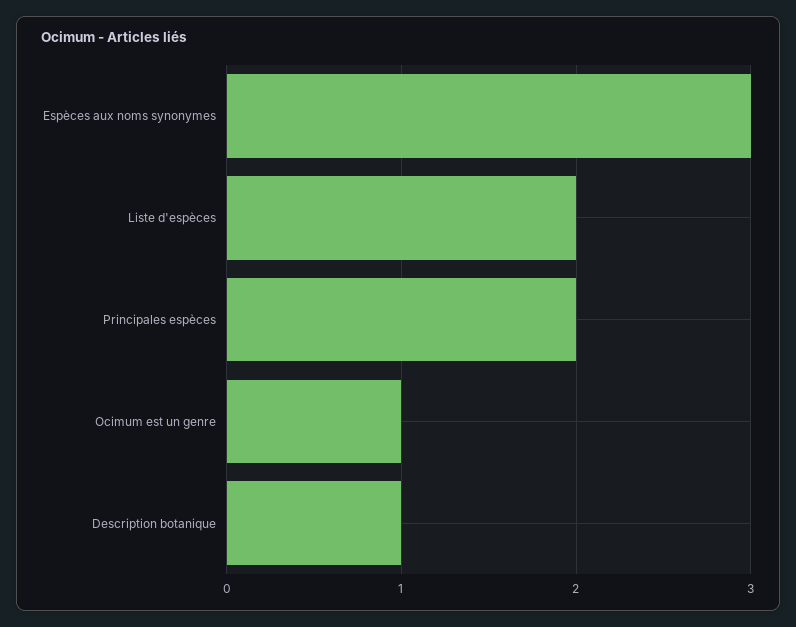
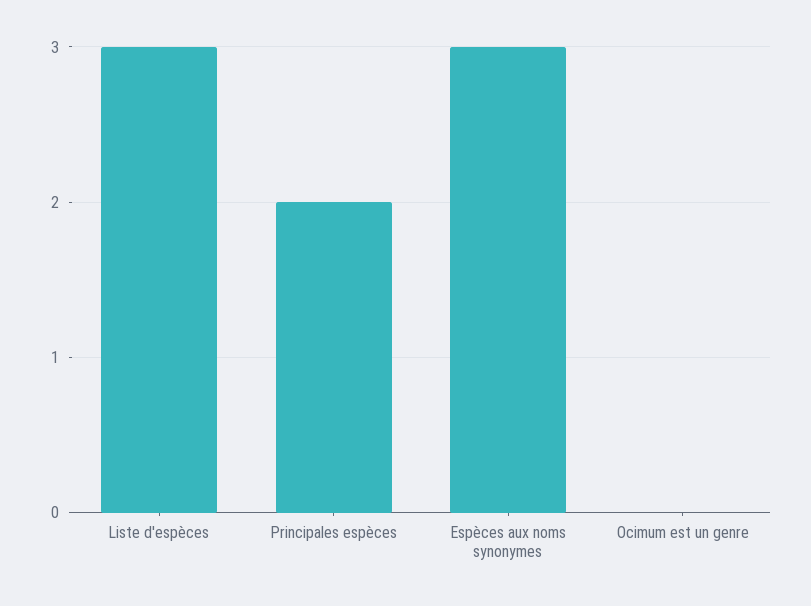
  {
    "Espèces aux noms synonymes": 3,
-   "Liste d'espèces": 2,
+   "Liste d'espèces": 3,
    "Principales espèces": 2,
-   "Ocimum est un genre": 1,
+   "Ocimum est un genre": 0
-   "Description botanique": 1
  }

